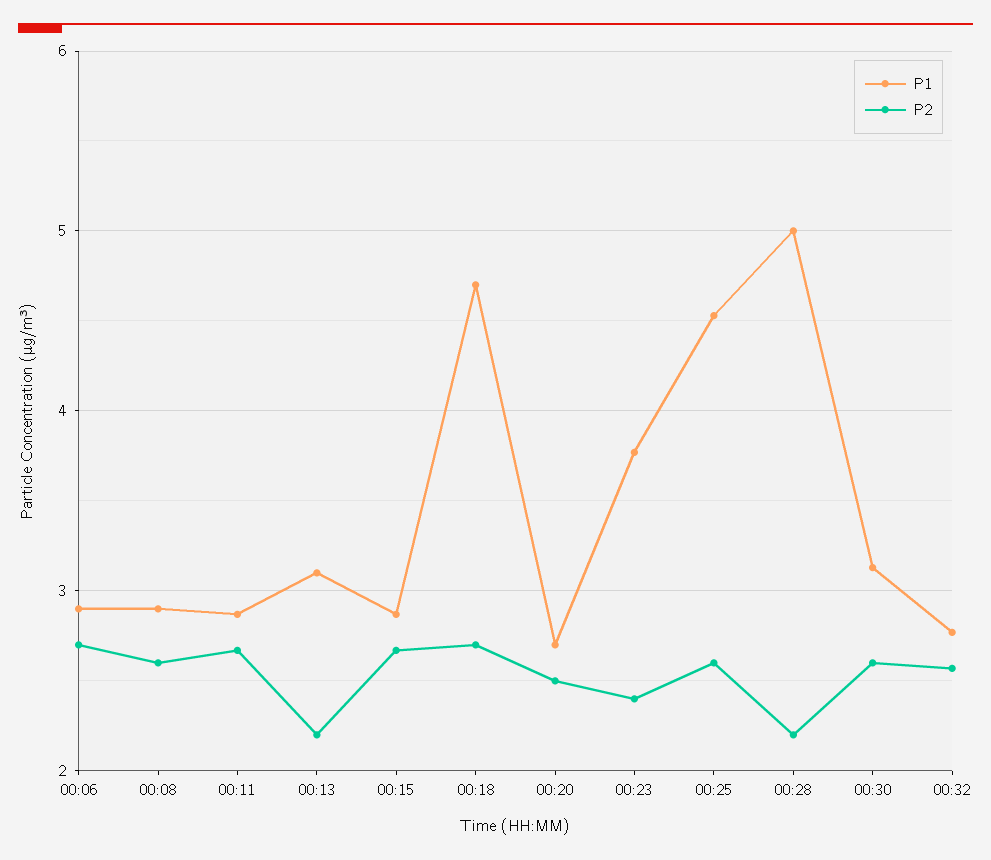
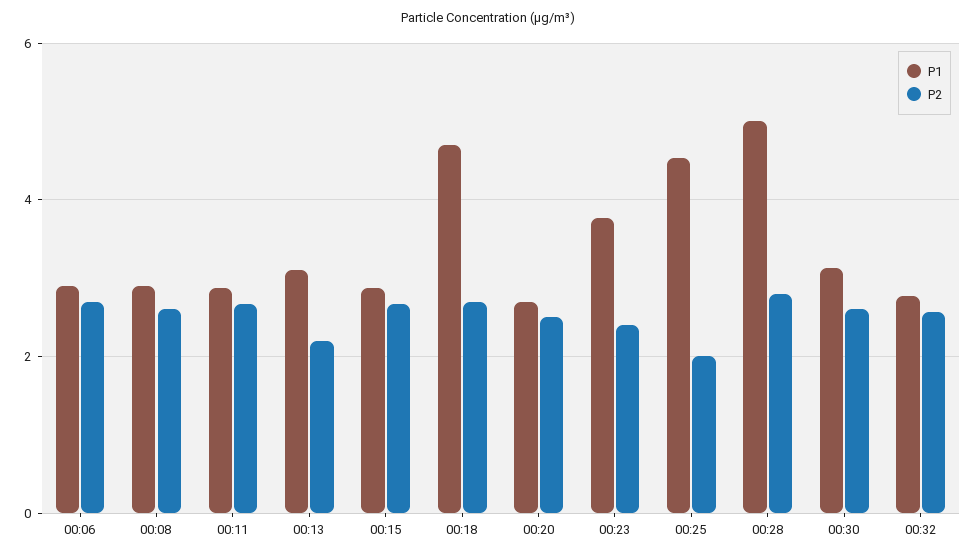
  {
    "P1": {
      "00:06": 2.9,
      "00:08": 2.9,
      "00:11": 2.9,
      "00:13": 3.1,
      "00:15": 2.9,
      "00:18": 4.7,
      "00:20": 2.7,
      "00:23": 3.8,
      "00:25": 4.5,
      "00:28": 5,
      "00:30": 3.1,
      "00:32": 2.8
    },
    "P2": {
      "00:06": 2.7,
      "00:08": 2.6,
      "00:11": 2.7,
      "00:13": 2.2,
      "00:15": 2.7,
      "00:18": 2.7,
      "00:20": 2.5,
      "00:23": 2.4,
-     "00:25": 2.6,
+     "00:25": 2,
-     "00:28": 2.2,
+     "00:28": 2.8,
      "00:30": 2.6,
      "00:32": 2.6
    }
  }

